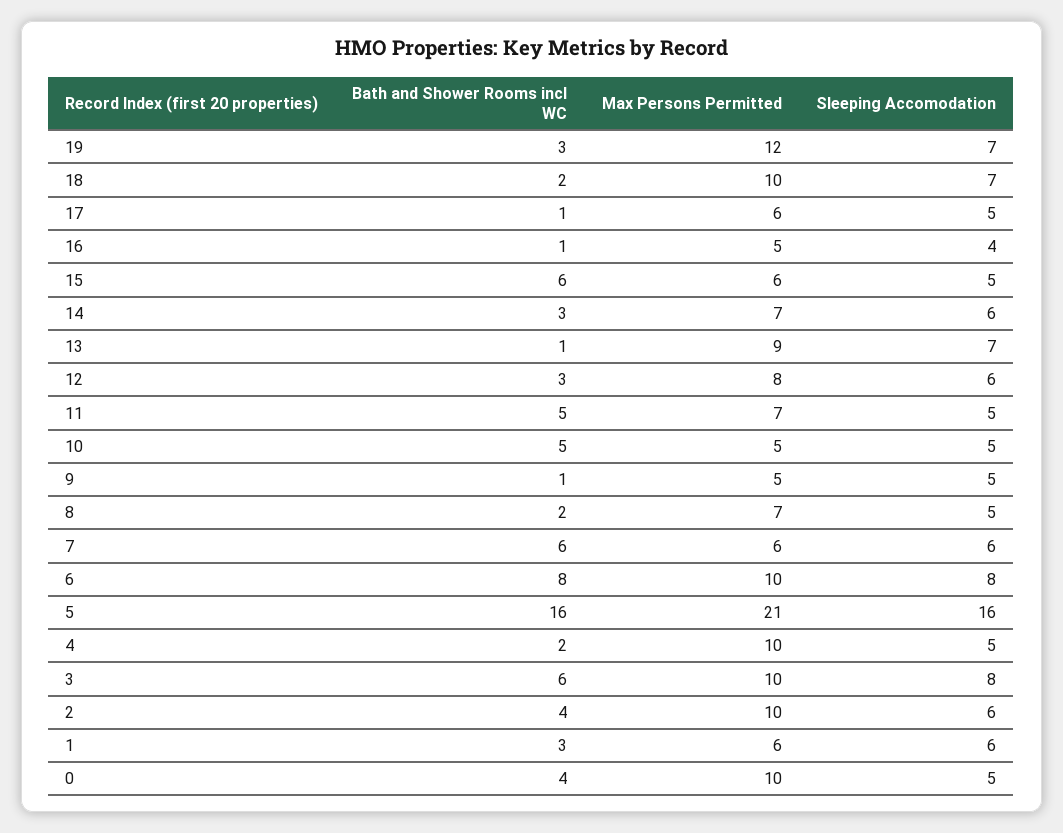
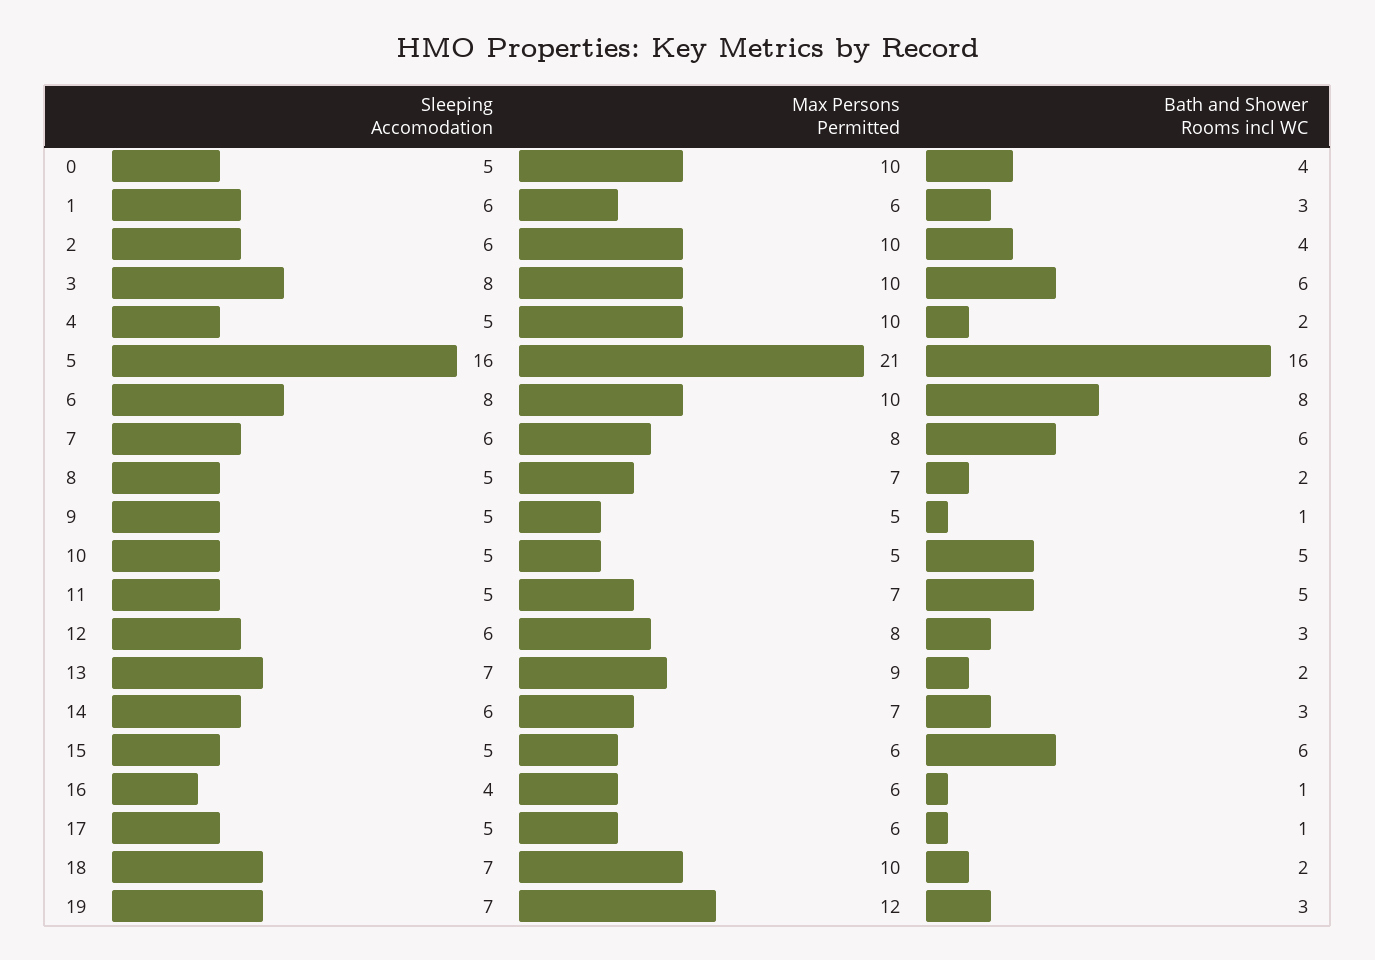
  {
    "Bath and Shower Rooms incl WC": {
      "19": 3,
      "18": 2,
      "17": 1,
      "16": 1,
      "15": 6,
      "14": 3,
-     "13": 1,
+     "13": 2,
      "12": 3,
      "11": 5,
      "10": 5,
      "9": 1,
      "8": 2,
      "7": 6,
      "6": 8,
      "5": 16,
      "4": 2,
      "3": 6,
      "2": 4,
      "1": 3,
      "0": 4
    },
    "Max Persons Permitted": {
      "19": 12,
      "18": 10,
      "17": 6,
-     "16": 5,
+     "16": 6,
      "15": 6,
      "14": 7,
      "13": 9,
      "12": 8,
      "11": 7,
      "10": 5,
      "9": 5,
      "8": 7,
-     "7": 6,
+     "7": 8,
      "6": 10,
      "5": 21,
      "4": 10,
      "3": 10,
      "2": 10,
      "1": 6,
      "0": 10
    },
    "Sleeping Accomodation": {
      "19": 7,
      "18": 7,
      "17": 5,
      "16": 4,
      "15": 5,
      "14": 6,
      "13": 7,
      "12": 6,
      "11": 5,
      "10": 5,
      "9": 5,
      "8": 5,
      "7": 6,
      "6": 8,
      "5": 16,
      "4": 5,
      "3": 8,
      "2": 6,
      "1": 6,
      "0": 5
    }
  }

